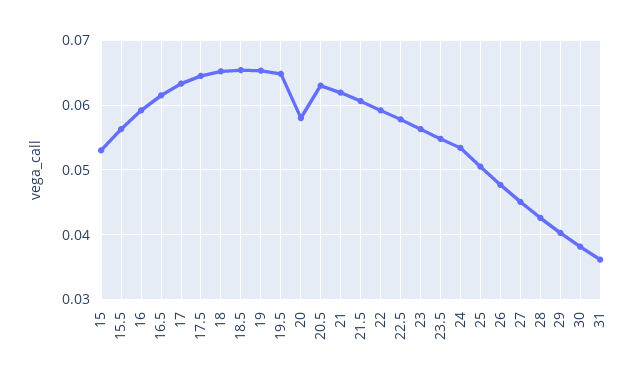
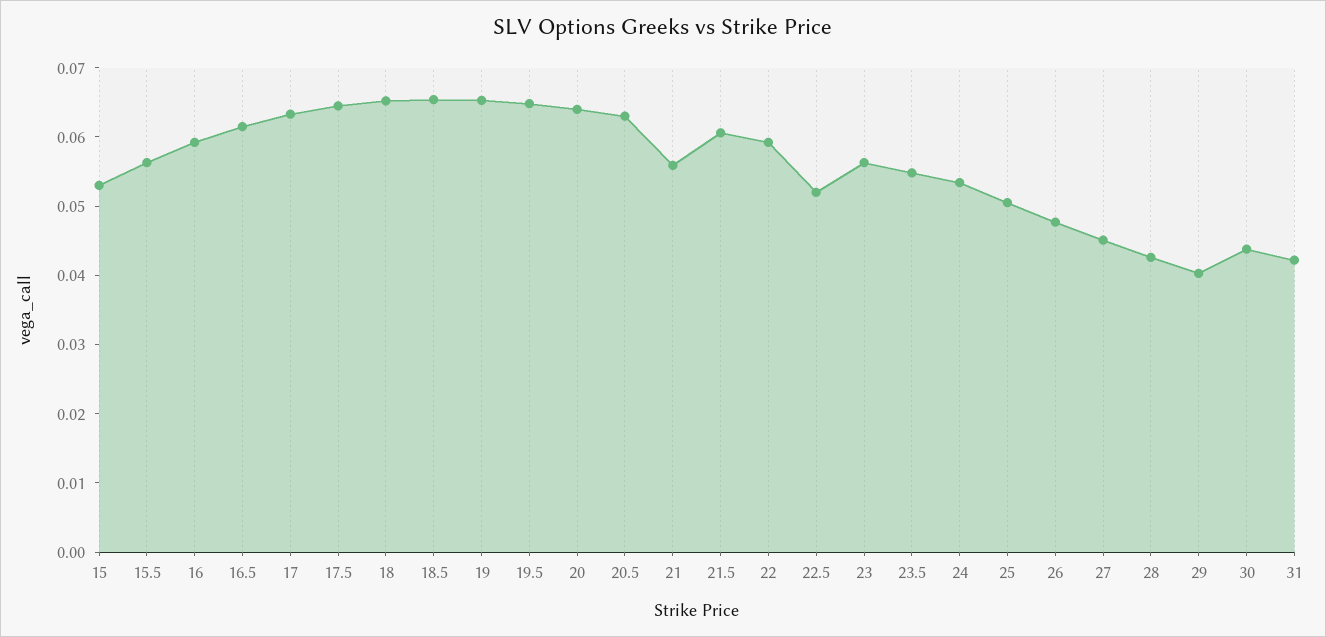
  {
    "15": 0.053,
    "15.5": 0.056,
    "16": 0.059,
    "16.5": 0.062,
    "17": 0.063,
    "17.5": 0.065,
    "18": 0.065,
    "18.5": 0.065,
    "19": 0.065,
    "19.5": 0.065,
-   "20": 0.058,
+   "20": 0.064,
    "20.5": 0.063,
-   "21": 0.062,
+   "21": 0.056,
    "21.5": 0.061,
    "22": 0.059,
-   "22.5": 0.058,
+   "22.5": 0.052,
    "23": 0.056,
    "23.5": 0.055,
    "24": 0.053,
    "25": 0.051,
    "26": 0.048,
    "27": 0.045,
    "28": 0.043,
    "29": 0.04,
-   "30": 0.038,
+   "30": 0.044,
-   "31": 0.036
+   "31": 0.042
  }

